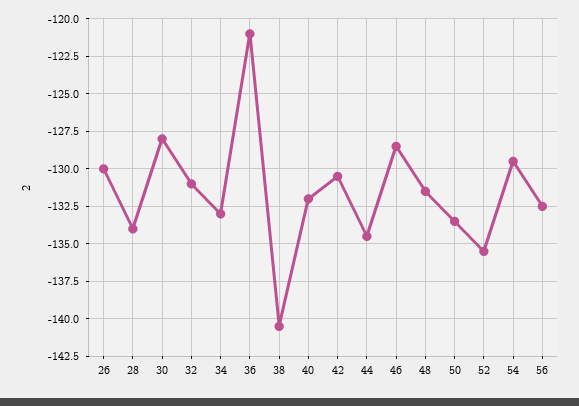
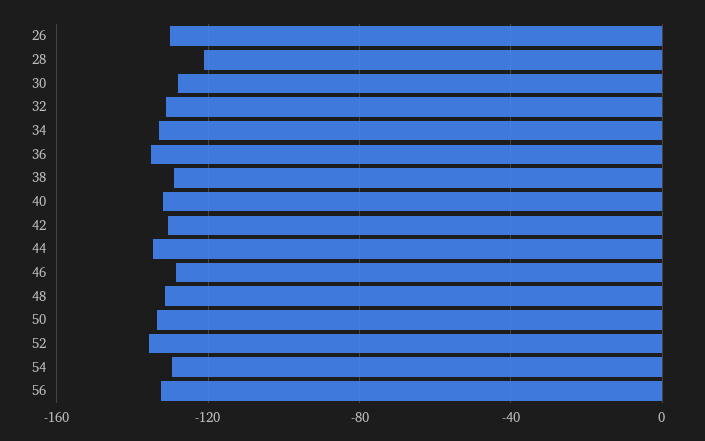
  {
    "26": -130,
-   "28": -134,
+   "28": -120,
    "30": -128,
    "32": -131,
    "34": -133,
-   "36": -121,
+   "36": -135,
-   "38": -140.5,
+   "38": -130,
    "40": -132,
    "42": -130.5,
    "44": -134.5,
    "46": -128.5,
    "48": -131.5,
    "50": -133.5,
    "52": -135.5,
    "54": -129.5,
    "56": -132.5
  }

